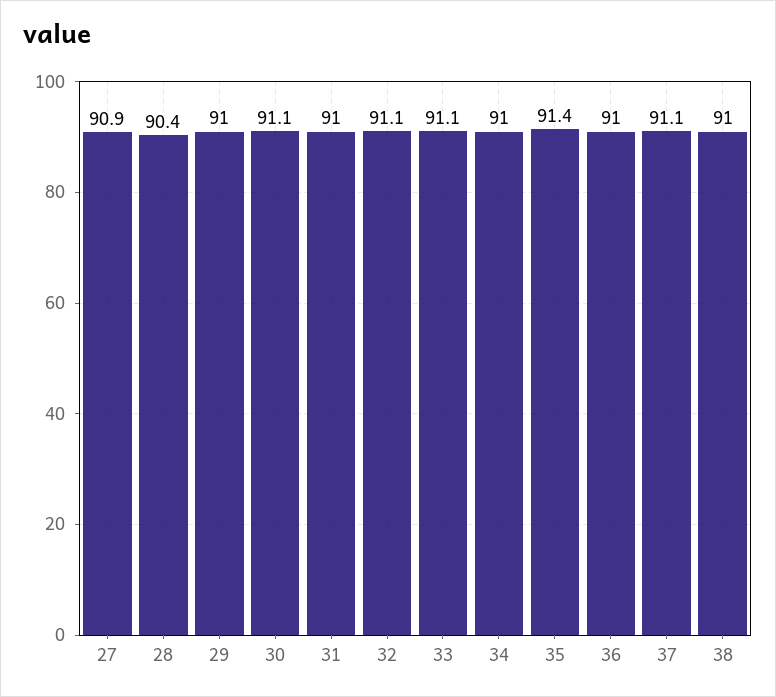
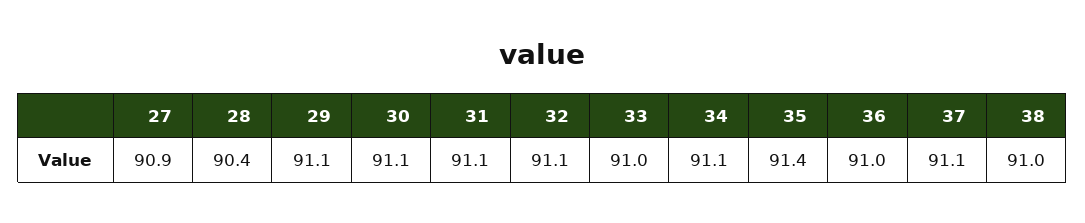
  {
    "27": 90.9,
    "28": 90.4,
-   "29": 91,
+   "29": 91.1,
    "30": 91.1,
-   "31": 91,
+   "31": 91.1,
    "32": 91.1,
-   "33": 91.1,
+   "33": 91,
-   "34": 91,
+   "34": 91.1,
    "35": 91.4,
    "36": 91,
    "37": 91.1,
    "38": 91
  }

